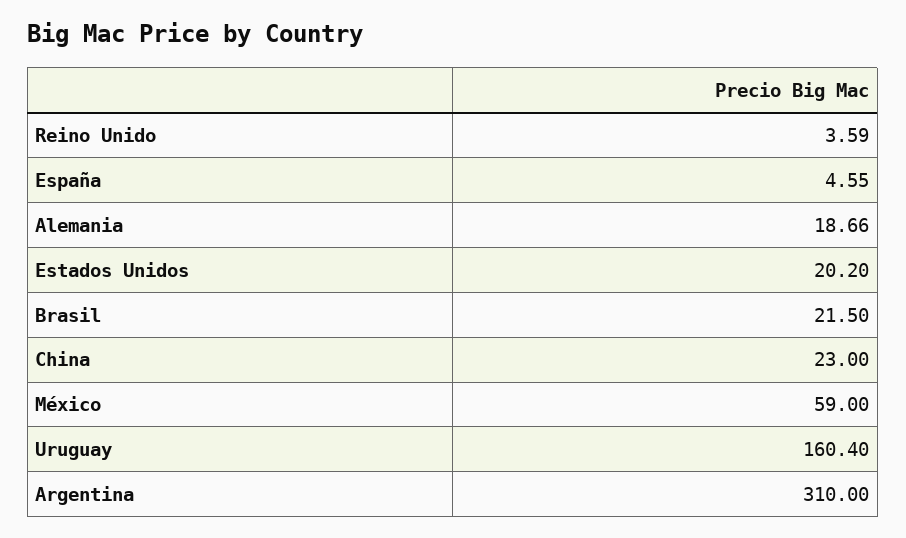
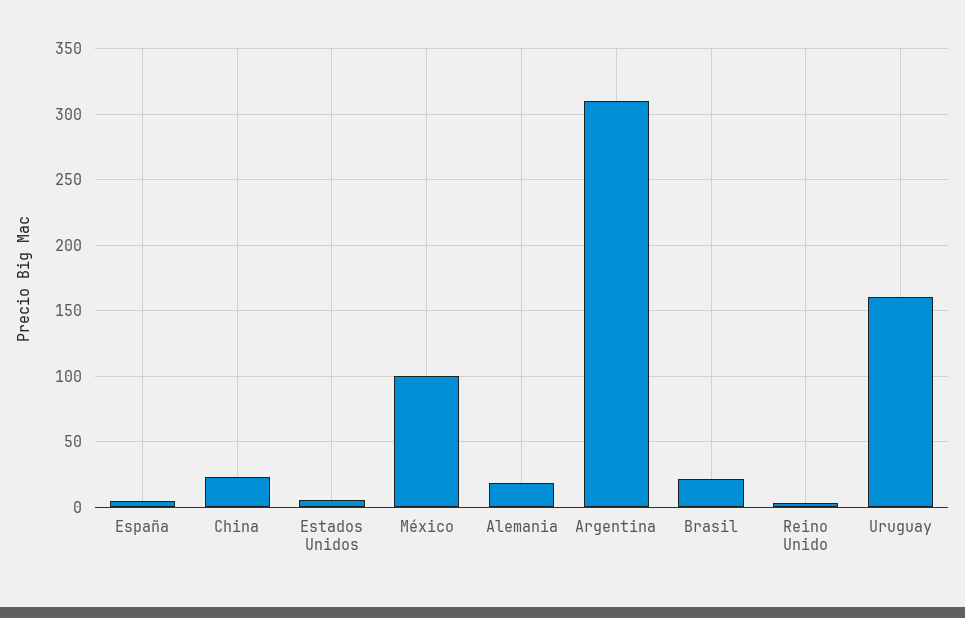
  {
    "Reino Unido": 3.59,
    "España": 4.55,
    "Alemania": 18.66,
-   "Estados Unidos": 20.2,
+   "Estados Unidos": 5,
    "Brasil": 21.5,
    "China": 23,
-   "México": 59,
+   "México": 100,
    "Uruguay": 160.4,
    "Argentina": 310
  }

